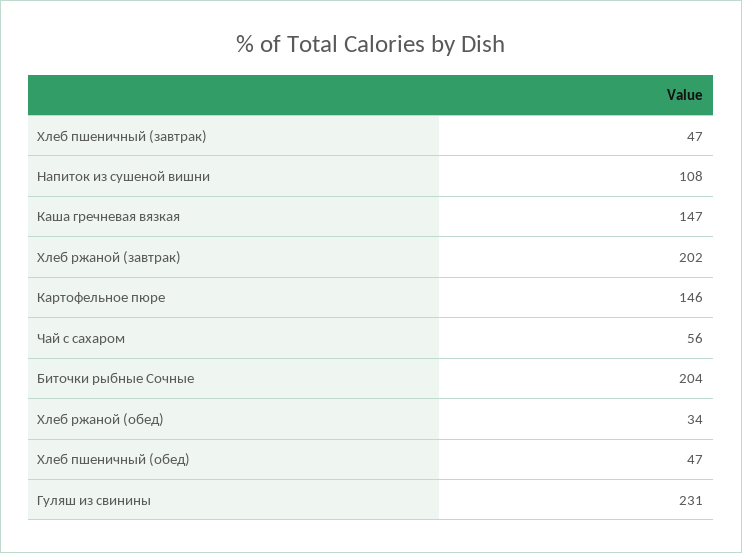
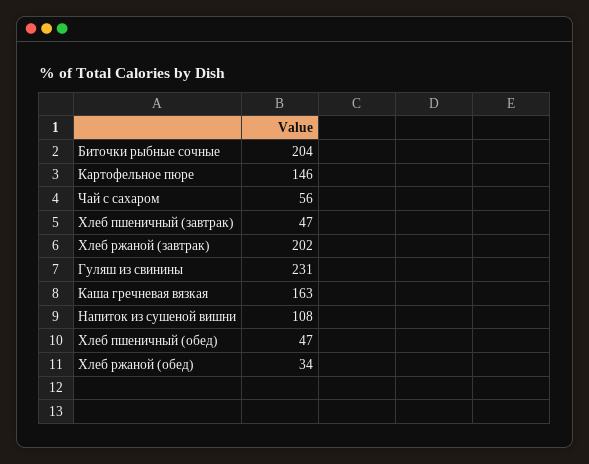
  {
    "Хлеб пшеничный (завтрак)": 47,
    "Напиток из сушеной вишни": 108,
-   "Каша гречневая вязкая": 147,
+   "Каша гречневая вязкая": 163,
    "Хлеб ржаной (завтрак)": 202,
    "Картофельное пюре": 146,
    "Чай с сахаром": 56,
    "Биточки рыбные Сочные": 204,
    "Хлеб ржаной (обед)": 34,
    "Хлеб пшеничный (обед)": 47,
    "Гуляш из свинины": 231
  }

